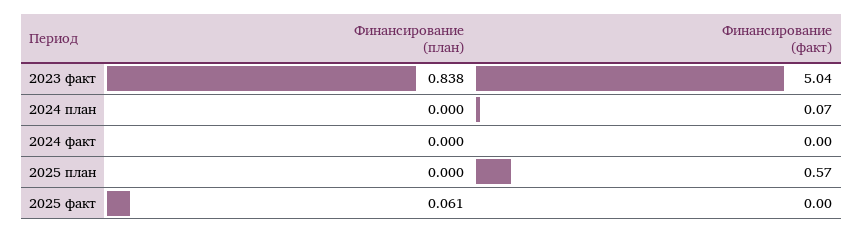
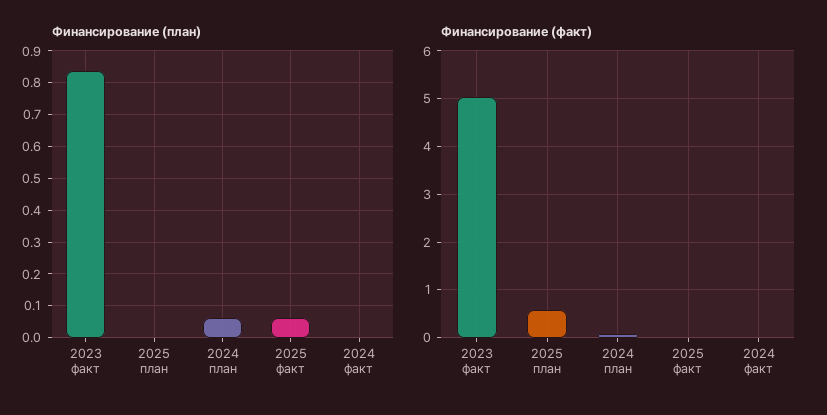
  {
    "Финансирование (план)": {
      "2023 факт": 0.838,
-     "2024 план": 0,
+     "2024 план": 0.06,
      "2024 факт": 0,
      "2025 план": 0,
      "2025 факт": 0.061
    },
    "Финансирование (факт)": {
      "2023 факт": 5.04,
      "2024 план": 0.07,
      "2024 факт": 0,
      "2025 план": 0.57,
      "2025 факт": 0
    }
  }

